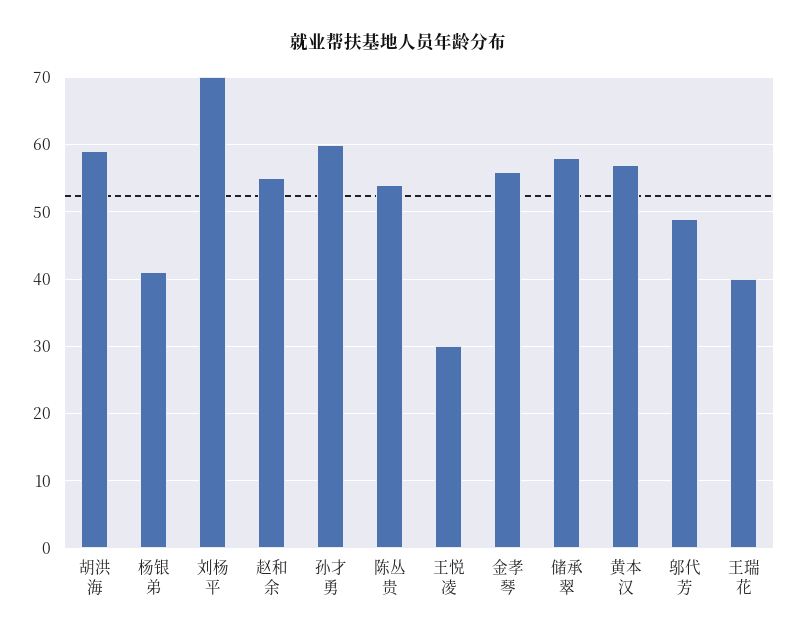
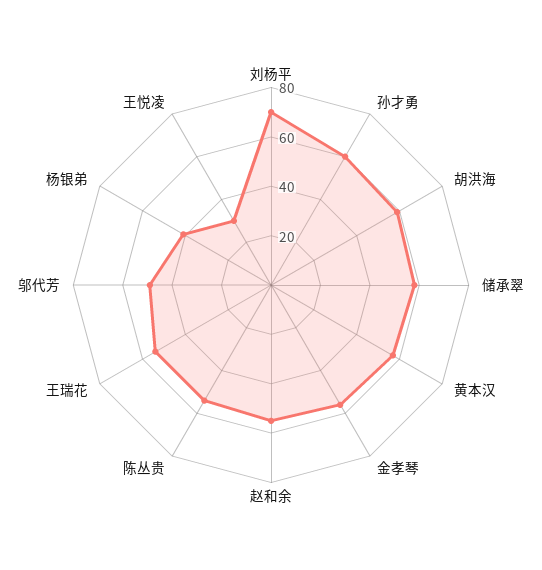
  {
    "胡洪海": 59,
    "杨银弟": 41,
    "刘杨平": 70,
    "赵和余": 55,
    "孙才勇": 60,
    "陈丛贵": 54,
    "王悦凌": 30,
    "金孝琴": 56,
    "储承翠": 58,
    "黄本汉": 57,
    "邬代芳": 49,
-   "王瑞花": 40
+   "王瑞花": 55
  }

